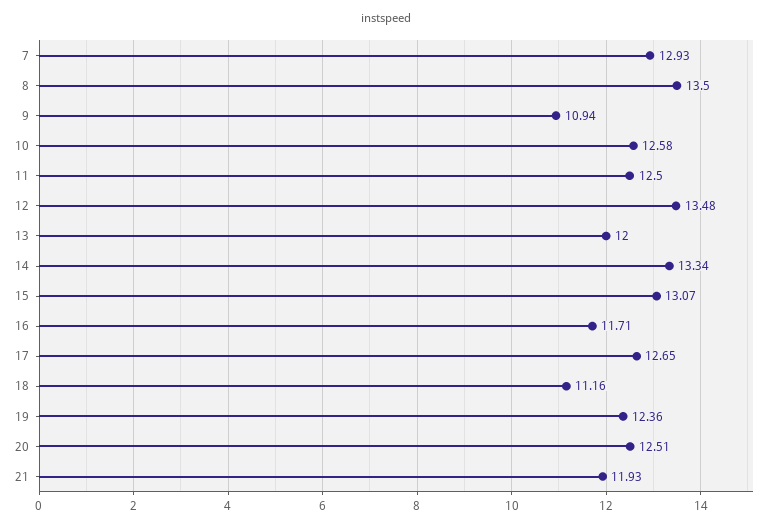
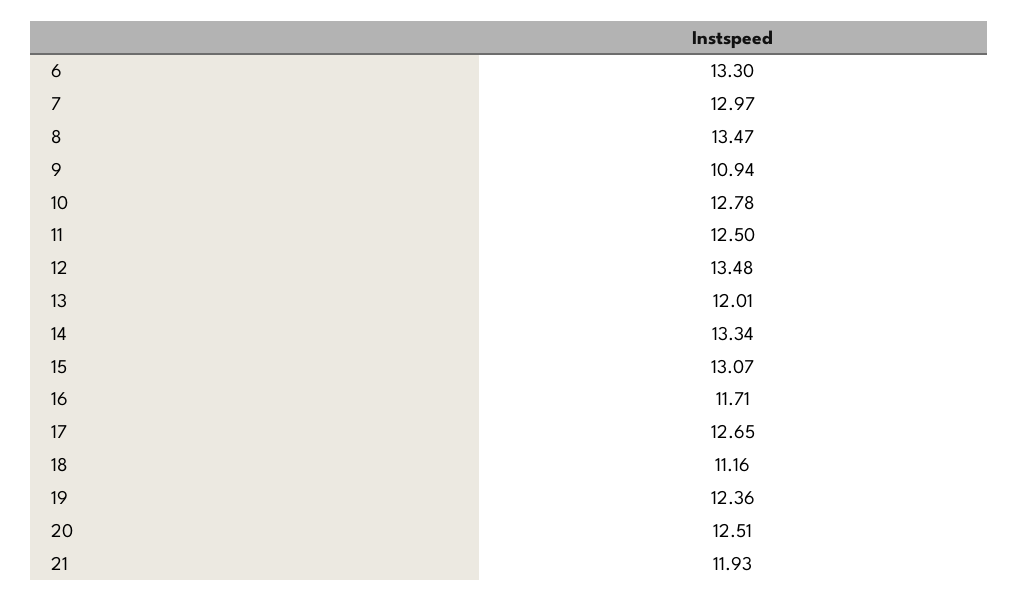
  {
-   "7": 12.93,
+   "7": 12.97,
-   "8": 13.5,
+   "8": 13.47,
    "9": 10.94,
-   "10": 12.58,
+   "10": 12.78,
    "11": 12.5,
    "12": 13.48,
-   "13": 12,
+   "13": 12.01,
    "14": 13.34,
    "15": 13.07,
    "16": 11.71,
    "17": 12.65,
    "18": 11.16,
    "19": 12.36,
    "20": 12.51,
-   "21": 11.93
+   "21": 11.93,
+   "6": 13.3
  }

